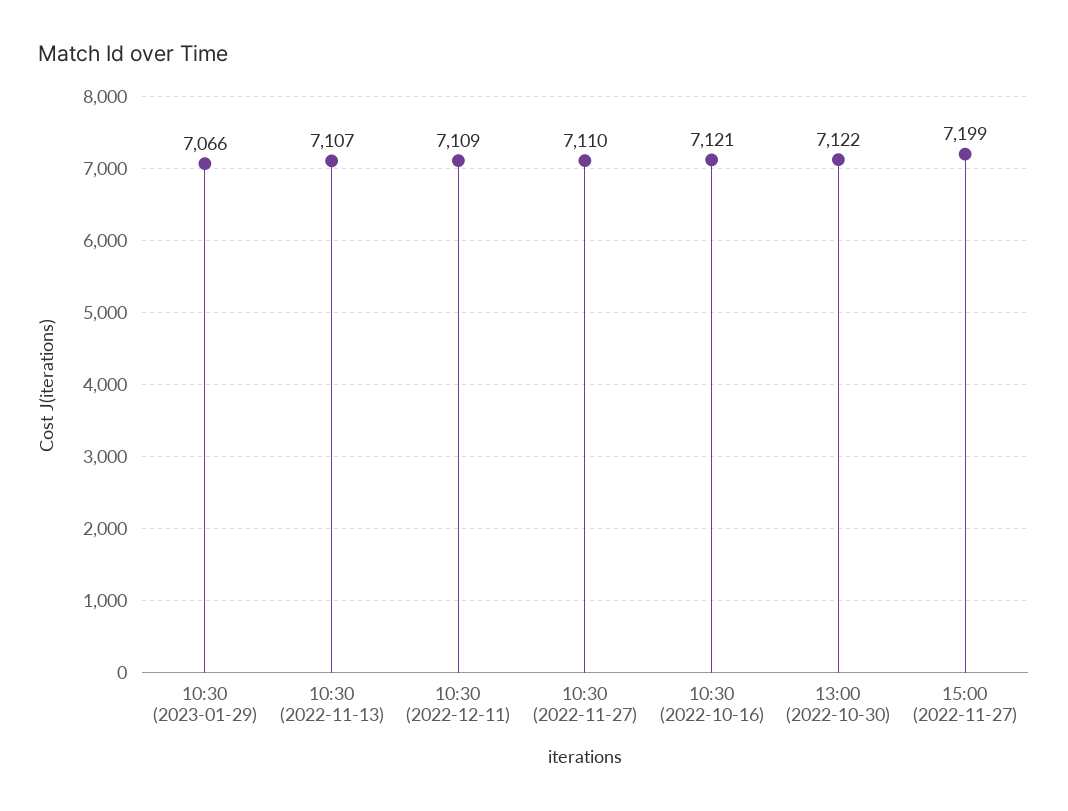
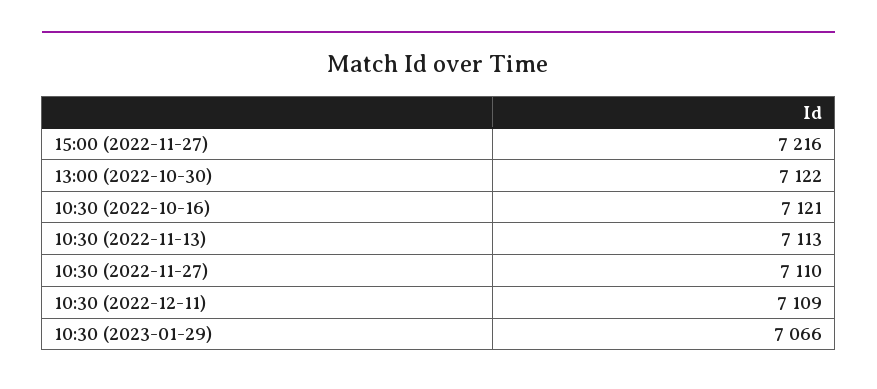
  {
    "10:30 (2023-01-29)": 7066,
-   "10:30 (2022-11-13)": 7107,
+   "10:30 (2022-11-13)": 7113,
    "10:30 (2022-12-11)": 7109,
    "10:30 (2022-11-27)": 7110,
    "10:30 (2022-10-16)": 7121,
    "13:00 (2022-10-30)": 7122,
-   "15:00 (2022-11-27)": 7199
+   "15:00 (2022-11-27)": 7216
  }

